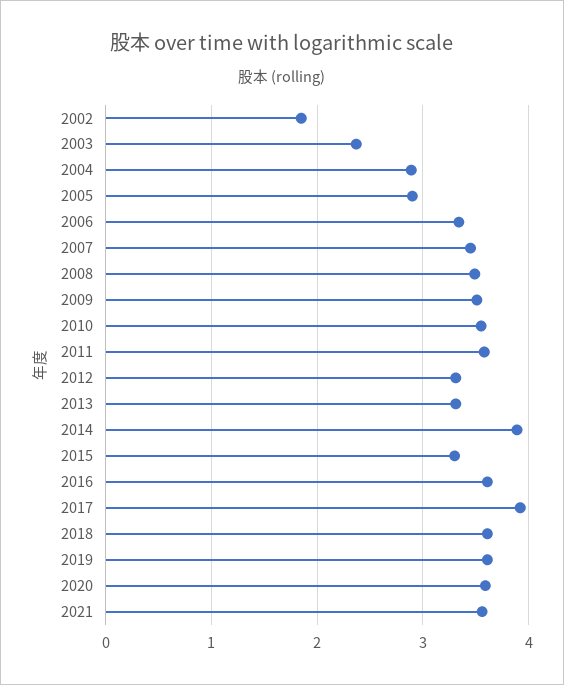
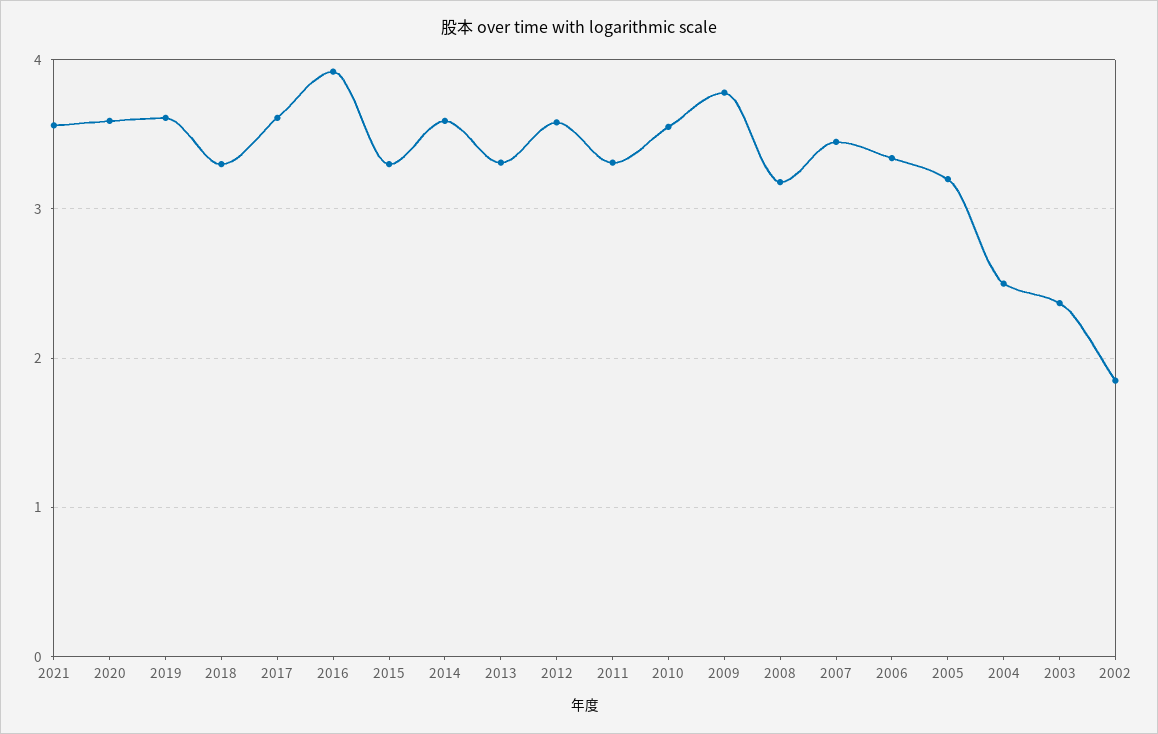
  {
    "2002": 1.9,
    "2003": 2.4,
-   "2004": 2.9,
+   "2004": 2.5,
-   "2005": 2.9,
+   "2005": 3.2,
    "2006": 3.3,
    "2007": 3.5,
-   "2008": 3.5,
+   "2008": 3.2,
-   "2009": 3.5,
+   "2009": 3.8,
    "2010": 3.6,
-   "2011": 3.6,
+   "2011": 3.3,
-   "2012": 3.3,
+   "2012": 3.6,
    "2013": 3.3,
-   "2014": 3.9,
+   "2014": 3.6,
    "2015": 3.3,
-   "2016": 3.6,
+   "2016": 3.9,
-   "2017": 3.9,
+   "2017": 3.6,
-   "2018": 3.6,
+   "2018": 3.3,
    "2019": 3.6,
    "2020": 3.6,
    "2021": 3.6
  }

